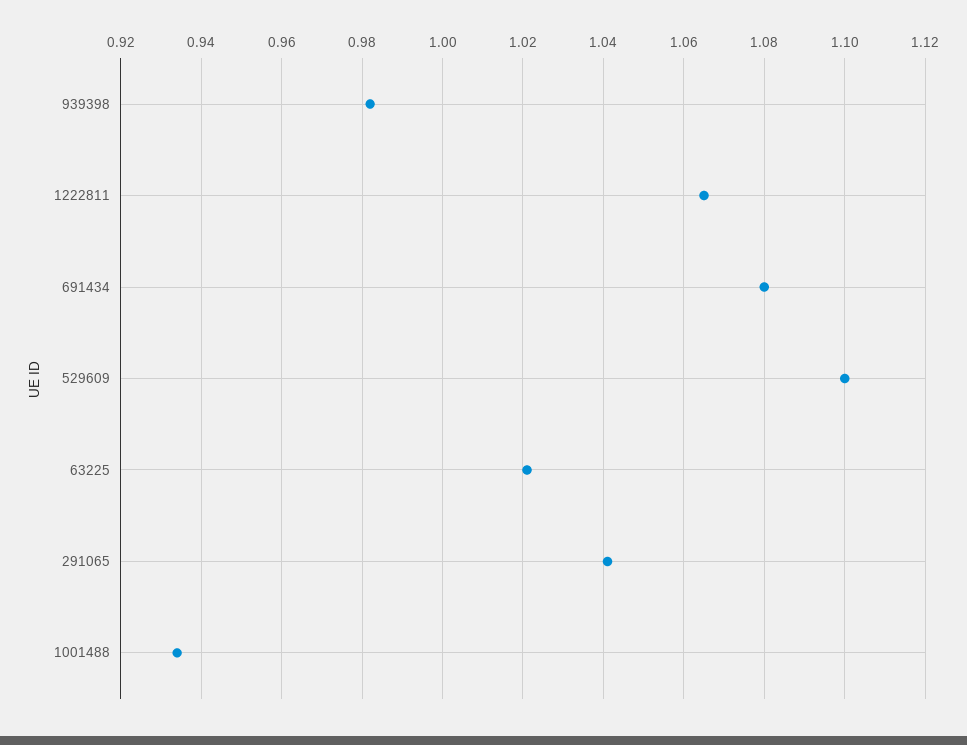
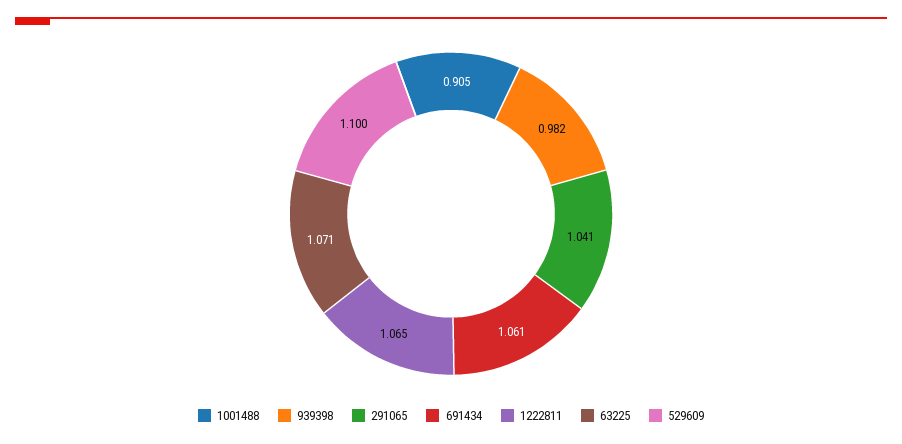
  {
    "939398": 0.982,
    "1222811": 1.065,
-   "691434": 1.08,
+   "691434": 1.061,
    "529609": 1.1,
-   "63225": 1.02,
+   "63225": 1.071,
    "291065": 1.041,
-   "1001488": 0.935
+   "1001488": 0.905
  }

